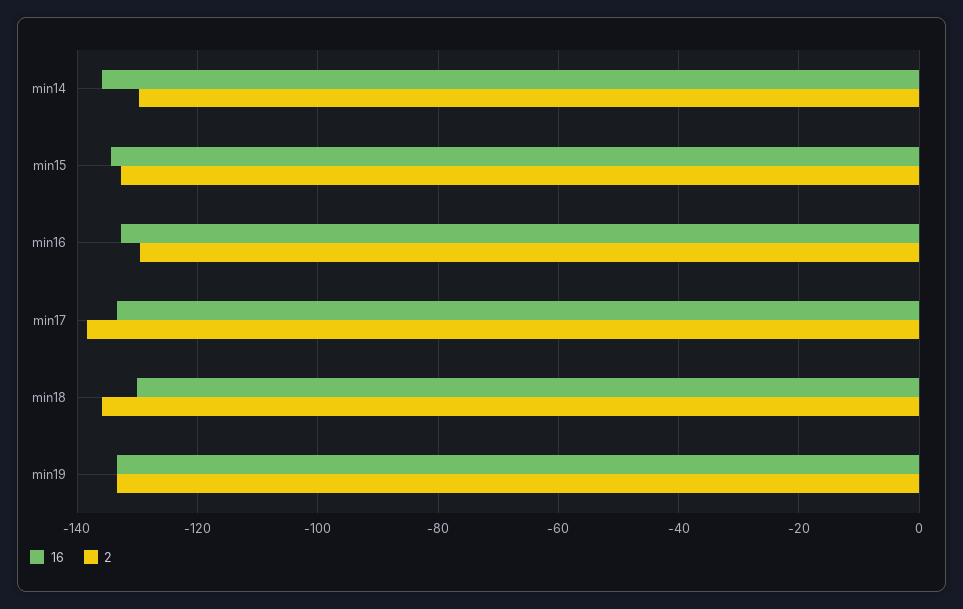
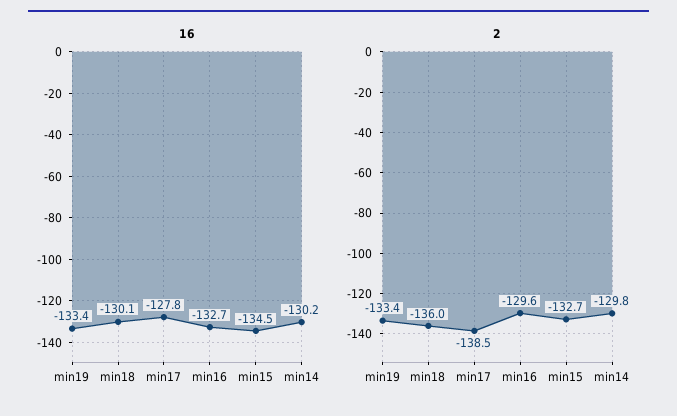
  {
    "16": {
-     "min14": -136,
+     "min14": -130.2,
      "min15": -134.5,
      "min16": -132.7,
-     "min17": -134,
+     "min17": -127.8,
      "min18": -130.1,
      "min19": -133.4
    },
    "2": {
      "min14": -129.8,
      "min15": -132.7,
      "min16": -129.6,
      "min17": -138.5,
      "min18": -136,
      "min19": -133.4
    }
  }

